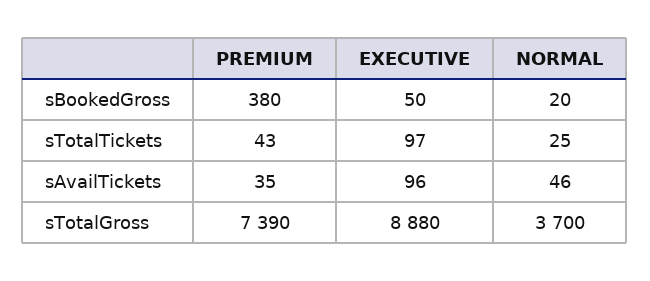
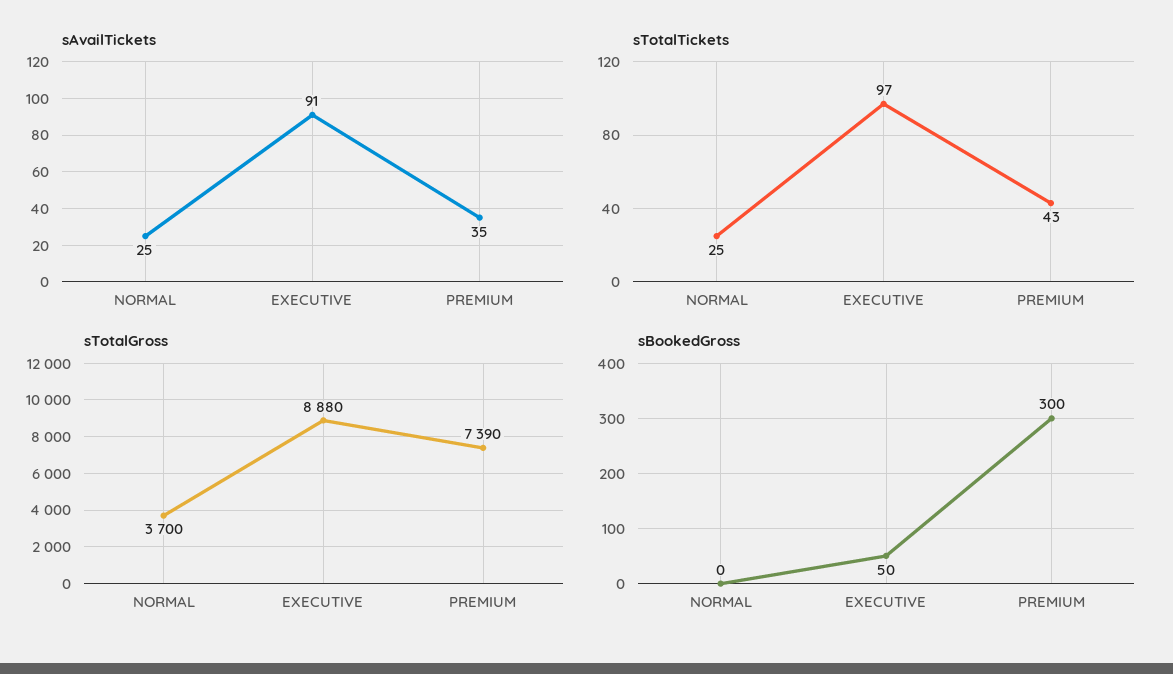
  {
    "sBookedGross": {
-     "PREMIUM": 380,
+     "PREMIUM": 300,
      "EXECUTIVE": 50,
-     "NORMAL": 20
+     "NORMAL": 0
    },
    "sTotalTickets": {
      "PREMIUM": 43,
      "EXECUTIVE": 97,
      "NORMAL": 25
    },
    "sAvailTickets": {
      "PREMIUM": 35,
-     "EXECUTIVE": 96,
+     "EXECUTIVE": 91,
-     "NORMAL": 46
+     "NORMAL": 25
    },
    "sTotalGross": {
      "PREMIUM": 7390,
      "EXECUTIVE": 8880,
      "NORMAL": 3700
    }
  }

